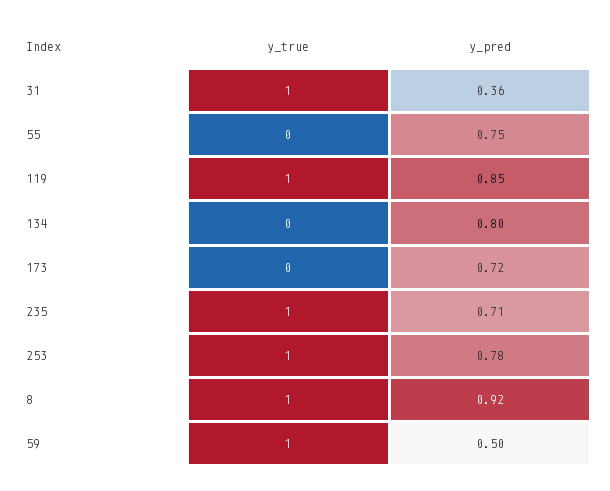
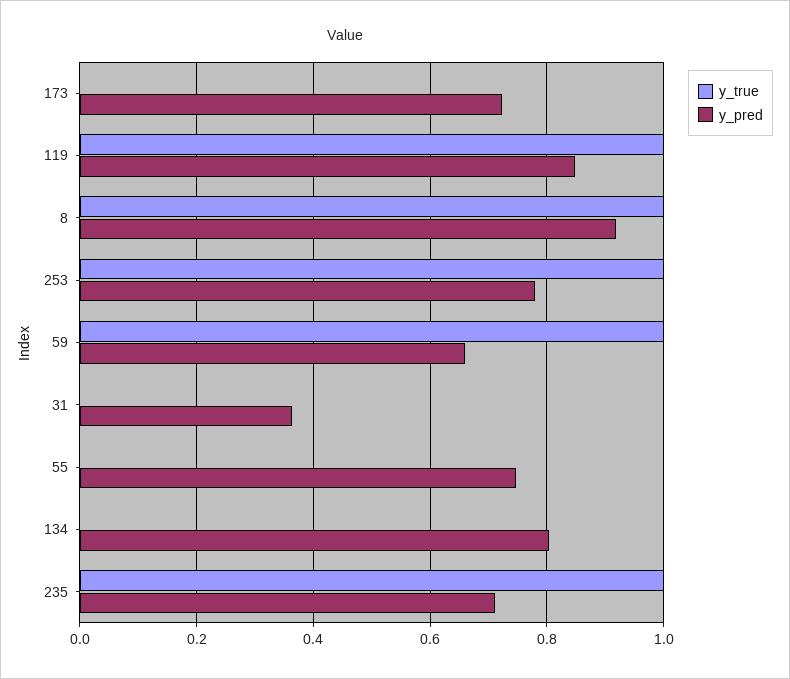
  {
    "y_true": {
-     "31": 1,
+     "31": 0,
      "55": 0,
      "119": 1,
      "134": 0,
      "173": 0,
      "235": 1,
      "253": 1,
      "8": 1,
      "59": 1
    },
    "y_pred": {
      "31": 0.36,
      "55": 0.75,
      "119": 0.85,
      "134": 0.8,
      "173": 0.72,
      "235": 0.71,
      "253": 0.78,
      "8": 0.92,
-     "59": 0.5
+     "59": 0.66
    }
  }

